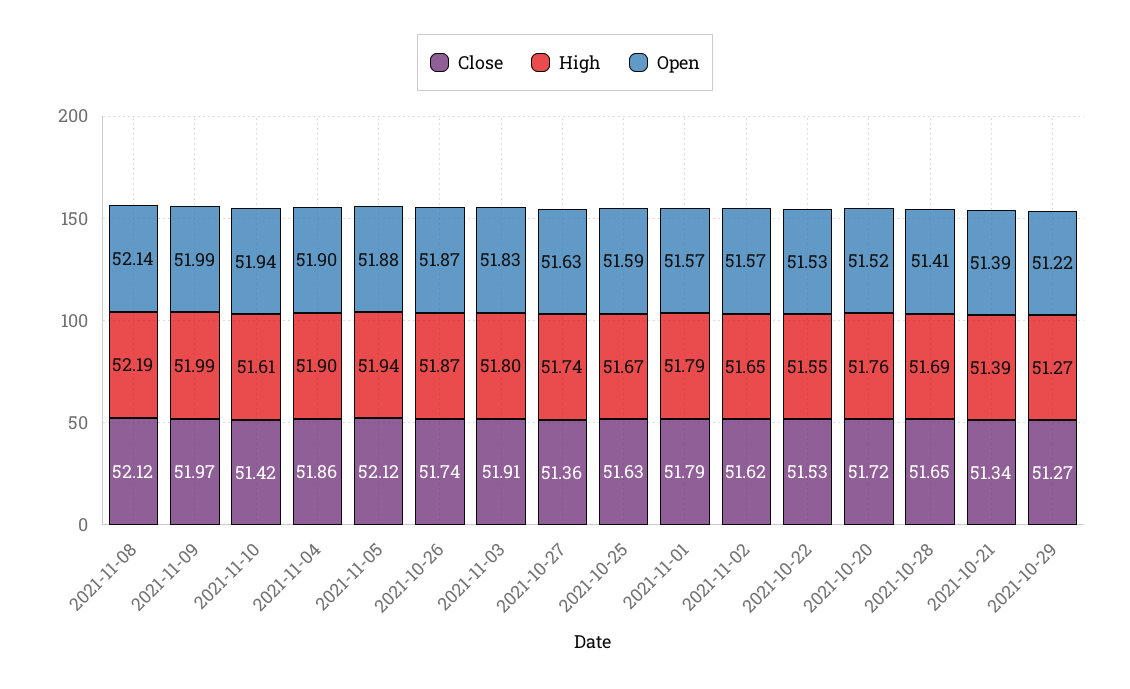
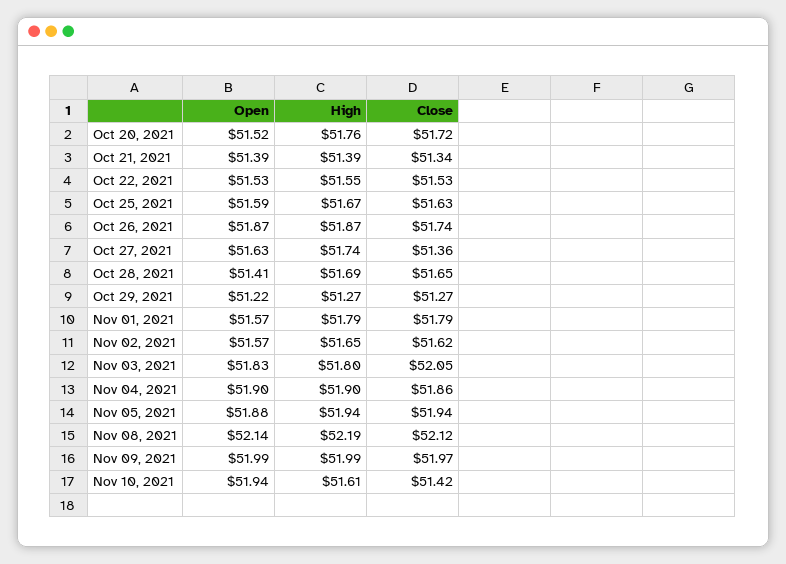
  {
    "Close": {
      "2021-11-08": 52.12,
      "2021-11-09": 51.97,
      "2021-11-10": 51.42,
      "2021-11-04": 51.86,
-     "2021-11-05": 52.12,
+     "2021-11-05": 51.94,
      "2021-10-26": 51.74,
-     "2021-11-03": 51.91,
+     "2021-11-03": 52.05,
      "2021-10-27": 51.36,
      "2021-10-25": 51.63,
      "2021-11-01": 51.79,
      "2021-11-02": 51.62,
      "2021-10-22": 51.53,
      "2021-10-20": 51.72,
      "2021-10-28": 51.65,
      "2021-10-21": 51.34,
      "2021-10-29": 51.27
    },
    "High": {
      "2021-11-08": 52.19,
      "2021-11-09": 51.99,
      "2021-11-10": 51.61,
      "2021-11-04": 51.9,
      "2021-11-05": 51.94,
      "2021-10-26": 51.87,
      "2021-11-03": 51.8,
      "2021-10-27": 51.74,
      "2021-10-25": 51.67,
      "2021-11-01": 51.79,
      "2021-11-02": 51.65,
      "2021-10-22": 51.55,
      "2021-10-20": 51.76,
      "2021-10-28": 51.69,
      "2021-10-21": 51.39,
      "2021-10-29": 51.27
    },
    "Open": {
      "2021-11-08": 52.14,
      "2021-11-09": 51.99,
      "2021-11-10": 51.94,
      "2021-11-04": 51.9,
      "2021-11-05": 51.88,
      "2021-10-26": 51.87,
      "2021-11-03": 51.83,
      "2021-10-27": 51.63,
      "2021-10-25": 51.59,
      "2021-11-01": 51.57,
      "2021-11-02": 51.57,
      "2021-10-22": 51.53,
      "2021-10-20": 51.52,
      "2021-10-28": 51.41,
      "2021-10-21": 51.39,
      "2021-10-29": 51.22
    }
  }

